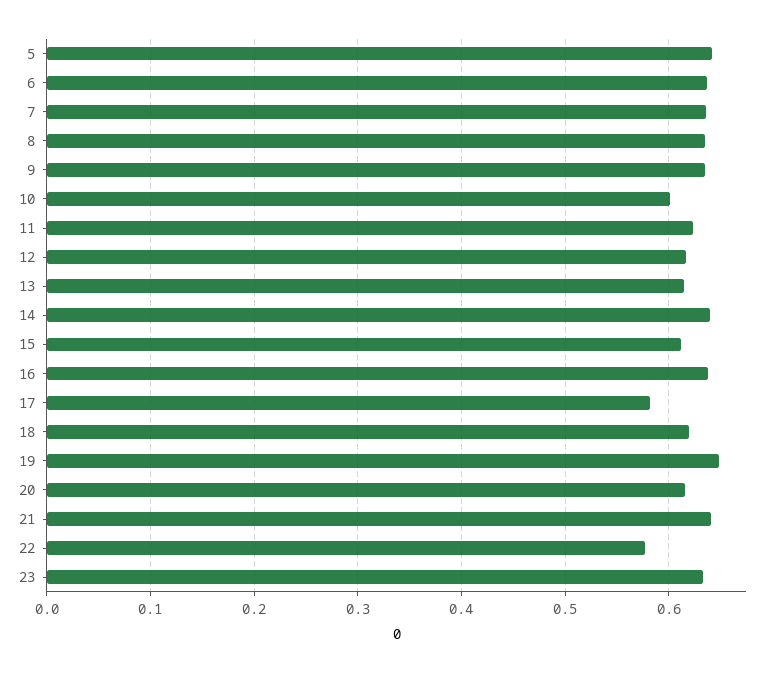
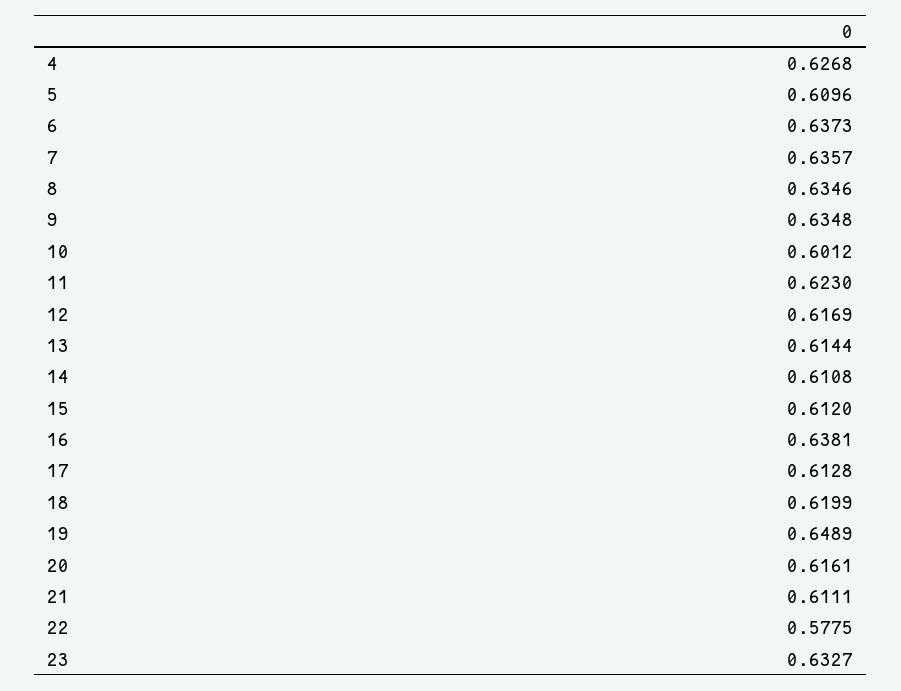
  {
-   "5": 0.64,
+   "5": 0.6096,
    "6": 0.6373,
    "7": 0.6357,
    "8": 0.6346,
    "9": 0.6348,
    "10": 0.6012,
    "11": 0.623,
    "12": 0.6169,
    "13": 0.6144,
-   "14": 0.64,
+   "14": 0.6108,
    "15": 0.612,
    "16": 0.6381,
-   "17": 0.58,
+   "17": 0.6128,
    "18": 0.6199,
    "19": 0.6489,
    "20": 0.6161,
-   "21": 0.64,
+   "21": 0.6111,
    "22": 0.5775,
-   "23": 0.6327
+   "23": 0.6327,
+   "4": 0.6268
  }

